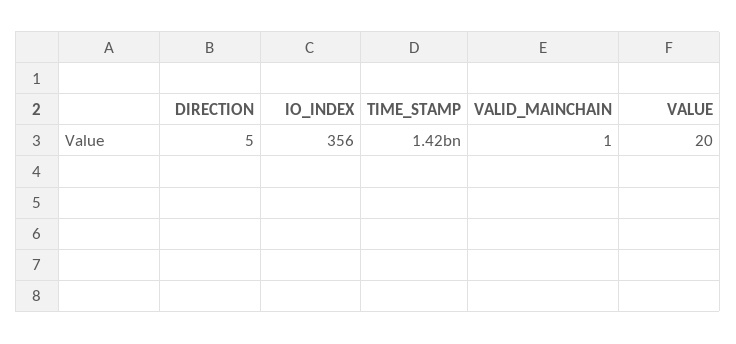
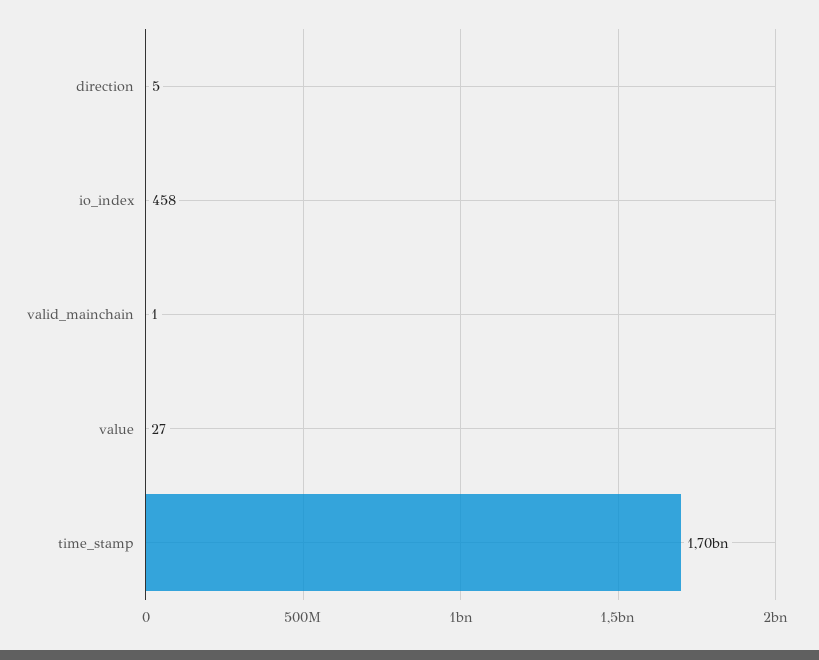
  {
    "DIRECTION": 5,
-   "IO_INDEX": 356,
+   "IO_INDEX": 458,
-   "TIME_STAMP": 1420000000,
+   "TIME_STAMP": 1700000000,
    "VALID_MAINCHAIN": 1,
-   "VALUE": 20
+   "VALUE": 27
  }

